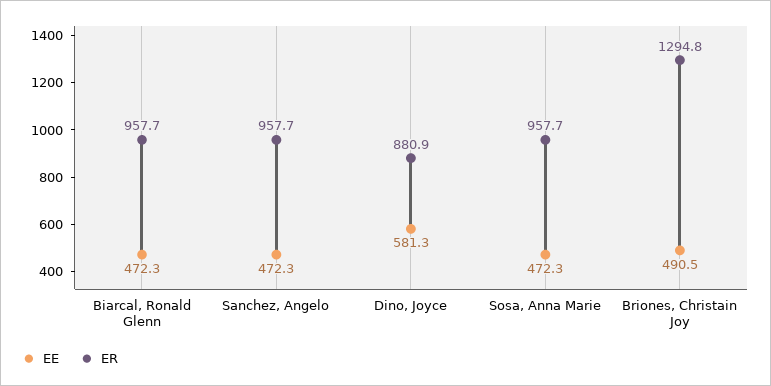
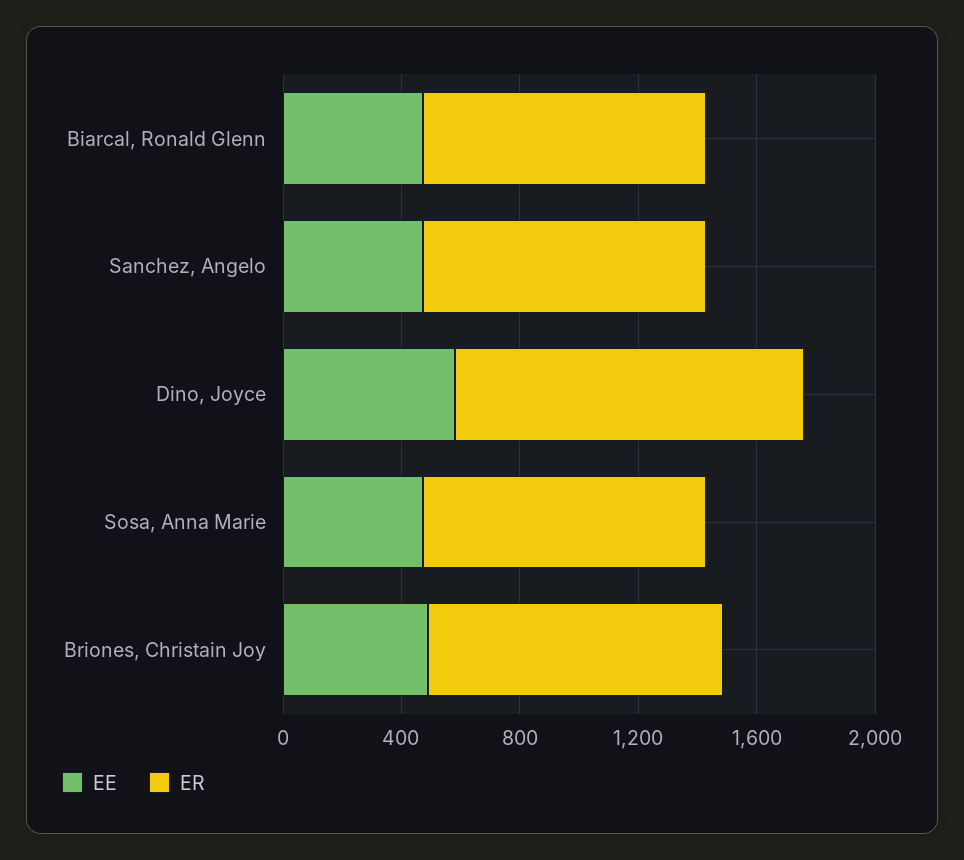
  {
    "EE": {
      "Biarcal, Ronald Glenn": 472.3,
      "Sanchez, Angelo": 472.3,
      "Dino, Joyce": 581.3,
      "Sosa, Anna Marie": 472.3,
      "Briones, Christain Joy": 490.5
    },
    "ER": {
      "Biarcal, Ronald Glenn": 957.7,
      "Sanchez, Angelo": 957.7,
-     "Dino, Joyce": 880.9,
+     "Dino, Joyce": 1200,
      "Sosa, Anna Marie": 957.7,
-     "Briones, Christain Joy": 1294.8
+     "Briones, Christain Joy": 1000
    }
  }

